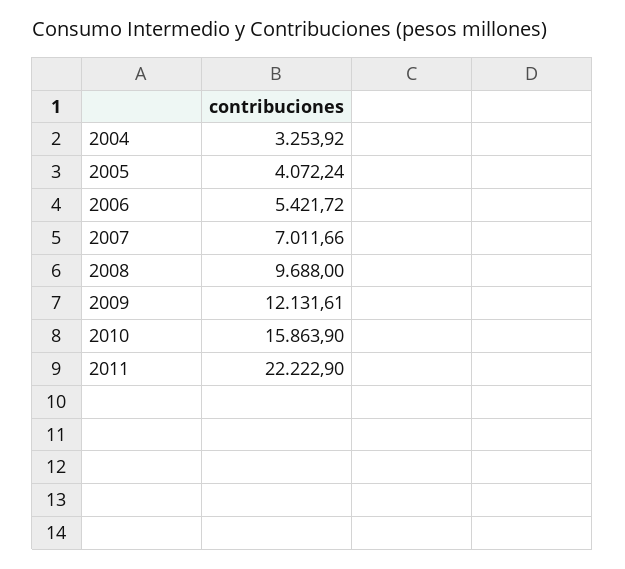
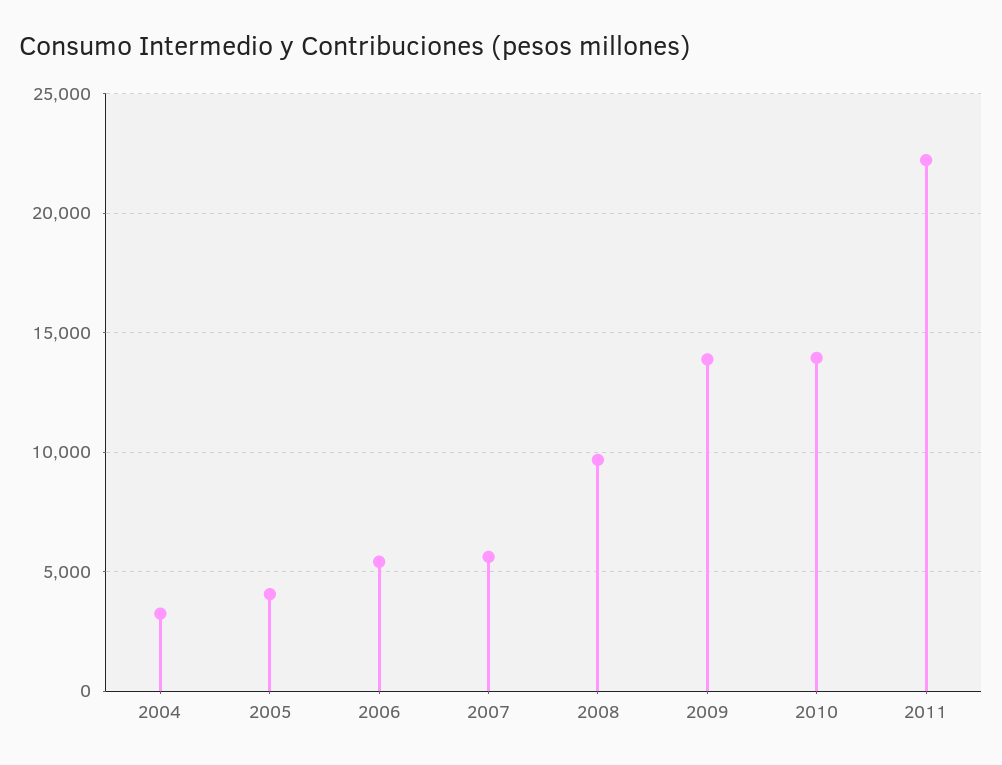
  {
    "2004": 3253.92,
    "2005": 4072.24,
    "2006": 5421.72,
-   "2007": 7011.66,
+   "2007": 5500,
    "2008": 9688,
-   "2009": 12131.61,
+   "2009": 14000,
-   "2010": 15863.9,
+   "2010": 14000,
    "2011": 22222.9
  }

